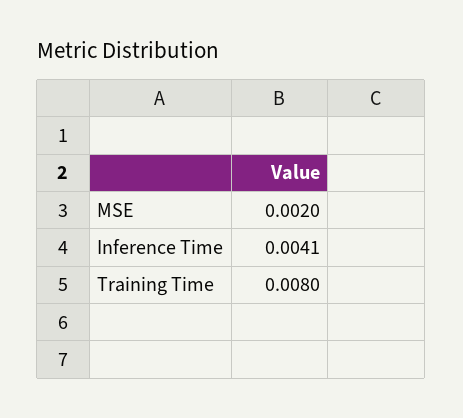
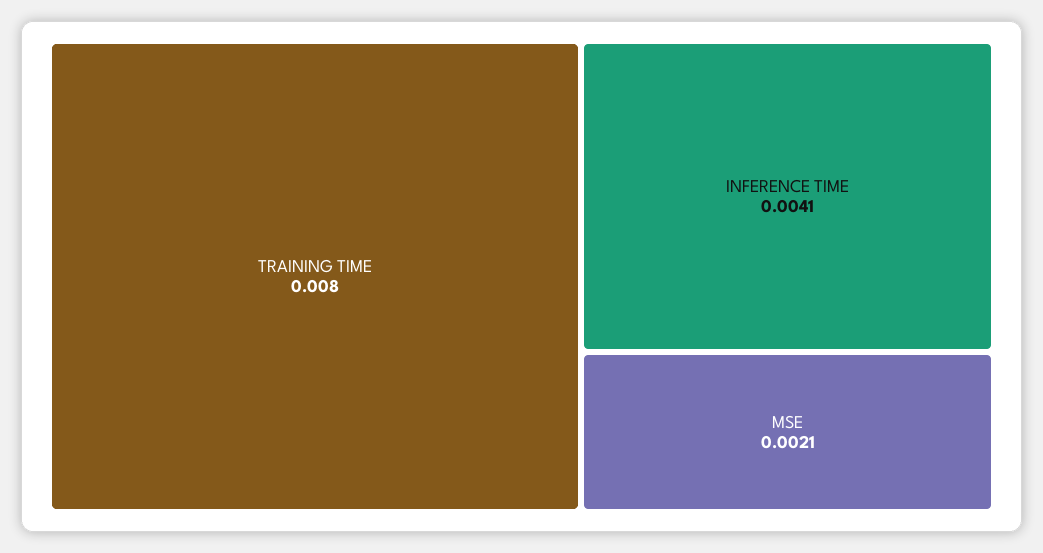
  {
-   "MSE": 0.002,
+   "MSE": 0.0021,
    "Inference Time": 0.0041,
    "Training Time": 0.008
  }

